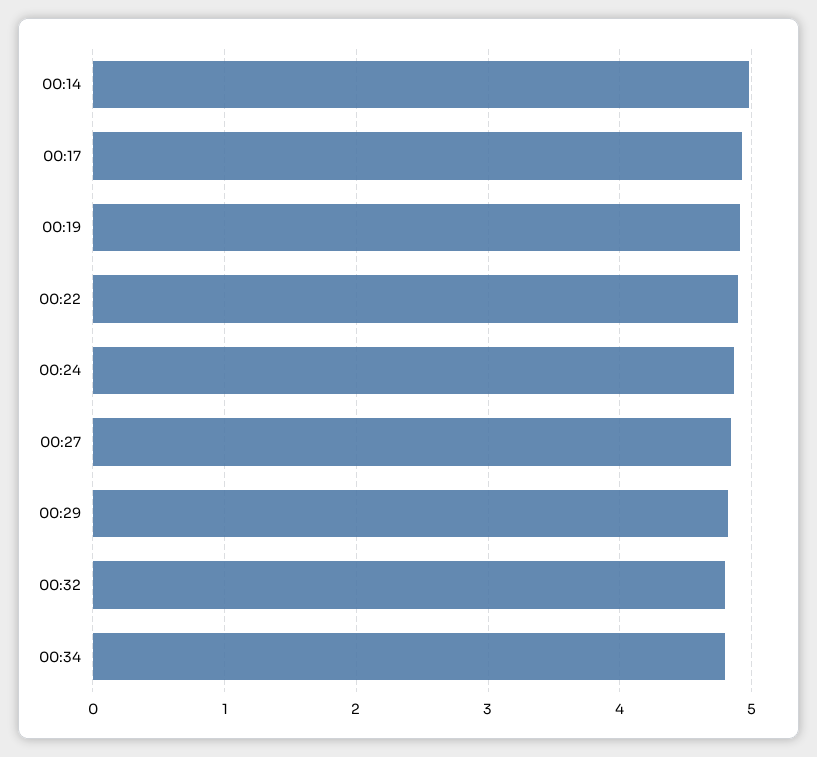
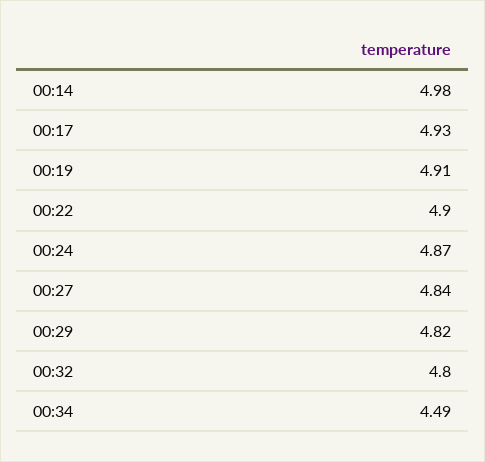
  {
    "00:14": 4.98,
    "00:17": 4.93,
    "00:19": 4.91,
    "00:22": 4.9,
    "00:24": 4.87,
    "00:27": 4.84,
    "00:29": 4.82,
    "00:32": 4.8,
-   "00:34": 4.8
+   "00:34": 4.49
  }

